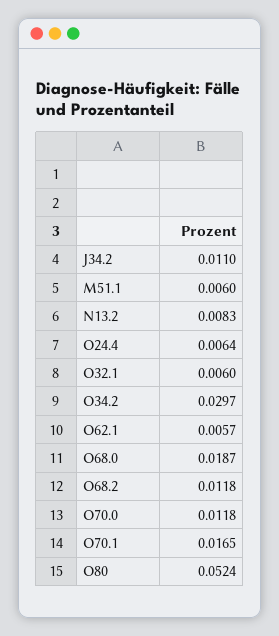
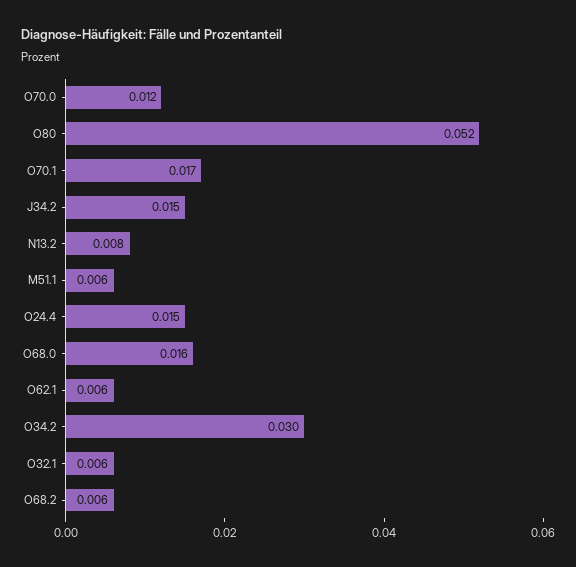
  {
-   "J34.2": 0.011,
+   "J34.2": 0.015,
    "M51.1": 0.006,
    "N13.2": 0.0083,
-   "O24.4": 0.0064,
+   "O24.4": 0.015,
    "O32.1": 0.006,
    "O34.2": 0.0297,
    "O62.1": 0.0057,
-   "O68.0": 0.0187,
+   "O68.0": 0.016,
-   "O68.2": 0.0118,
+   "O68.2": 0.006,
    "O70.0": 0.0118,
    "O70.1": 0.0165,
    "O80": 0.0524
  }

